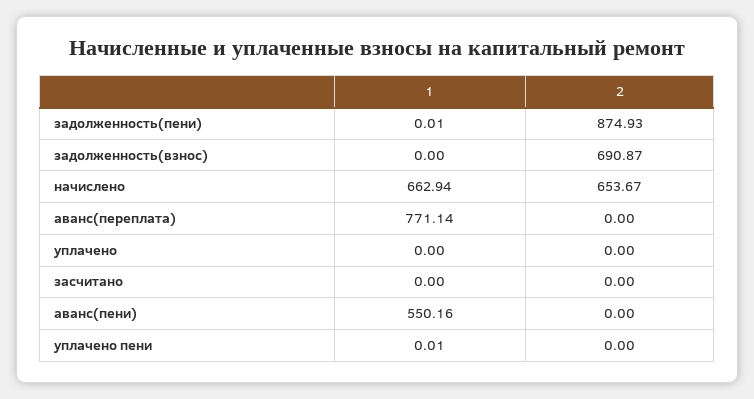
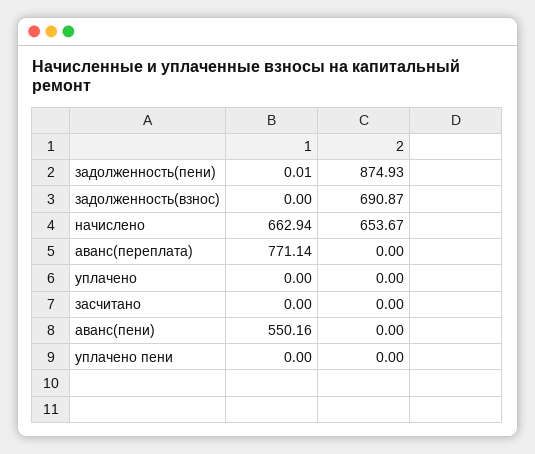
  {
    "1": {
      "задолженность(пени)": 0.01,
      "задолженность(взнос)": 0,
      "начислено": 662.94,
      "аванс(переплата)": 771.14,
      "уплачено": 0,
      "засчитано": 0,
      "аванс(пени)": 550.16,
-     "уплачено пени": 0.01
+     "уплачено пени": 0
    },
    "2": {
      "задолженность(пени)": 874.93,
      "задолженность(взнос)": 690.87,
      "начислено": 653.67,
      "аванс(переплата)": 0,
      "уплачено": 0,
      "засчитано": 0,
      "аванс(пени)": 0,
      "уплачено пени": 0
    }
  }

